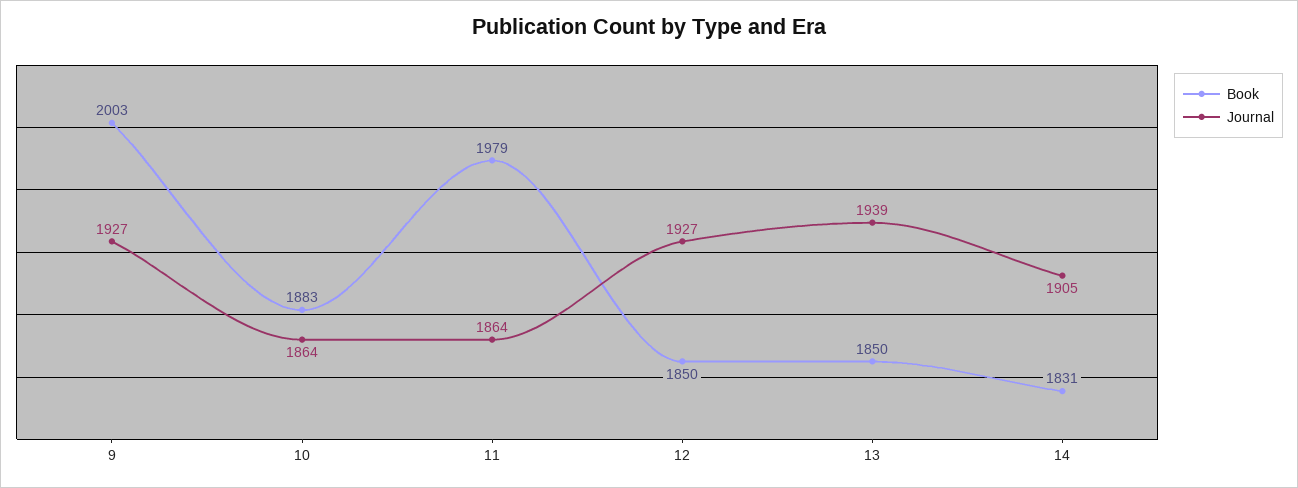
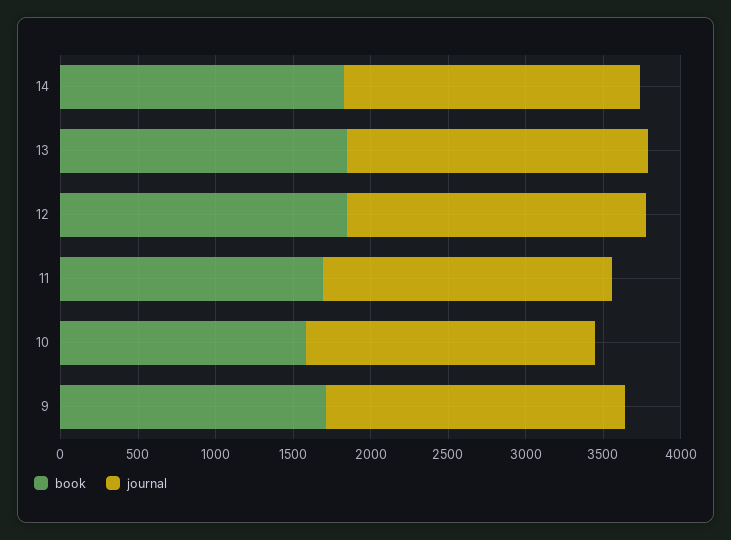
  {
    "Book": {
-     "9": 2003,
+     "9": 1700,
-     "10": 1883,
+     "10": 1600,
-     "11": 1979,
+     "11": 1700,
      "12": 1850,
      "13": 1850,
      "14": 1831
    },
    "Journal": {
      "9": 1927,
      "10": 1864,
      "11": 1864,
      "12": 1927,
      "13": 1939,
      "14": 1905
    }
  }

